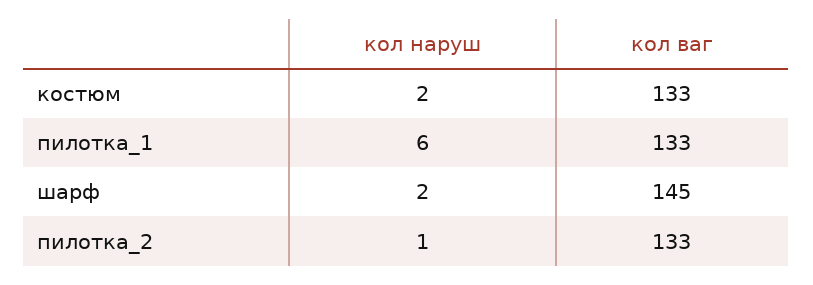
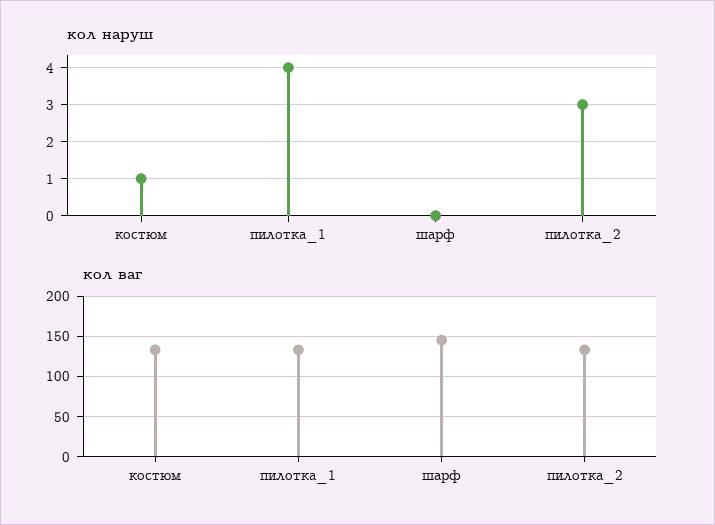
  {
    "кол наруш": {
-     "костюм": 2,
+     "костюм": 1,
-     "пилотка_1": 6,
+     "пилотка_1": 4,
-     "шарф": 2,
+     "шарф": 0,
-     "пилотка_2": 1
+     "пилотка_2": 3
    },
    "кол ваг": {
      "костюм": 133,
      "пилотка_1": 133,
      "шарф": 145,
      "пилотка_2": 133
    }
  }

